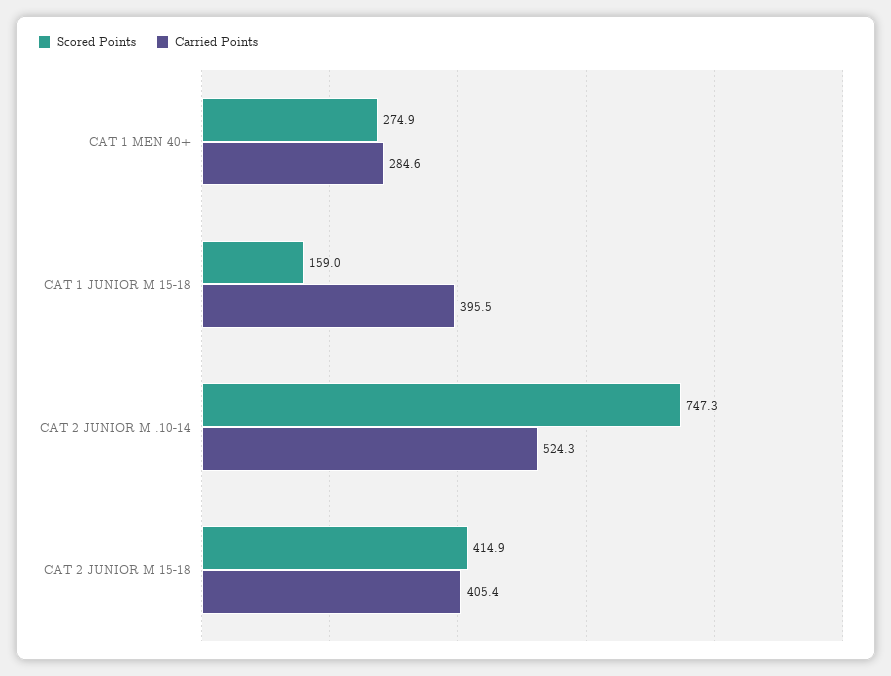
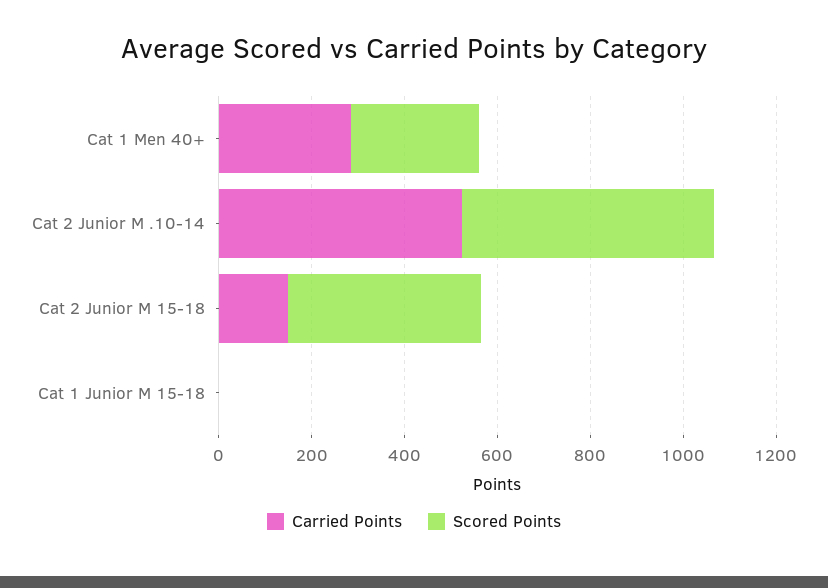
  {
    "Scored Points": {
      "CAT 1 MEN 40+": 274.9,
-     "CAT 1 JUNIOR M 15-18": 159,
+     "CAT 1 JUNIOR M 15-18": 0,
-     "CAT 2 JUNIOR M .10-14": 747.3,
+     "CAT 2 JUNIOR M .10-14": 550,
      "CAT 2 JUNIOR M 15-18": 414.9
    },
    "Carried Points": {
      "CAT 1 MEN 40+": 284.6,
-     "CAT 1 JUNIOR M 15-18": 395.5,
+     "CAT 1 JUNIOR M 15-18": 0,
      "CAT 2 JUNIOR M .10-14": 524.3,
-     "CAT 2 JUNIOR M 15-18": 405.4
+     "CAT 2 JUNIOR M 15-18": 150
    }
  }

